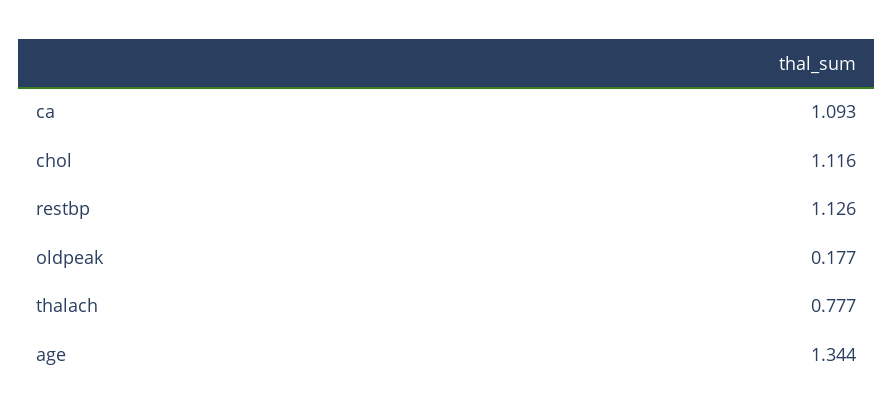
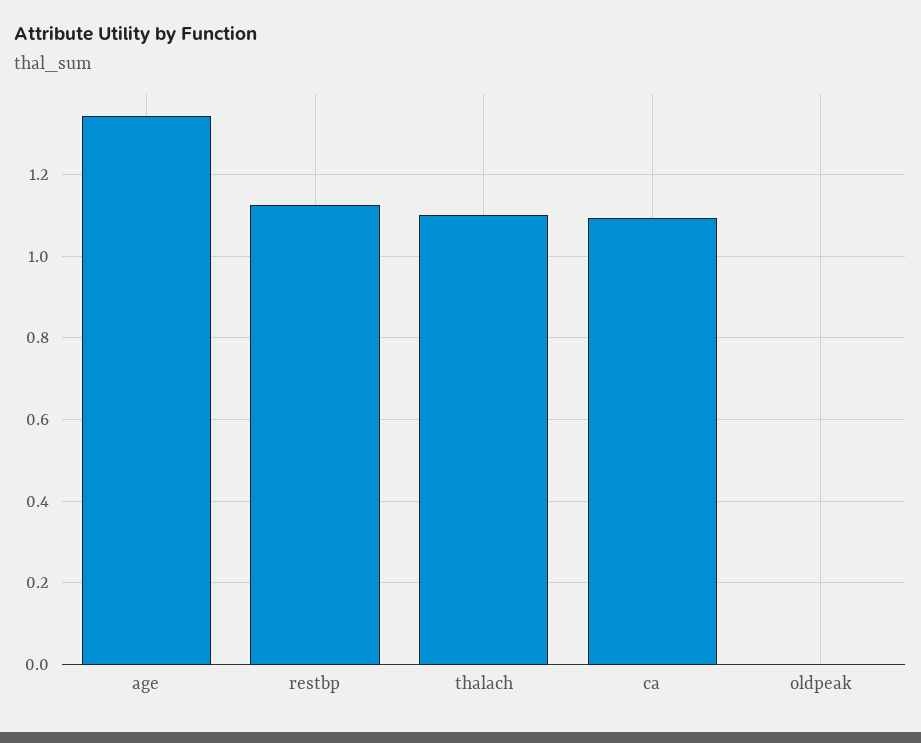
  {
    "ca": 1.093,
-   "chol": 1.116,
    "restbp": 1.126,
-   "oldpeak": 0.177,
+   "oldpeak": 0,
-   "thalach": 0.777,
+   "thalach": 1.1,
    "age": 1.344
  }

